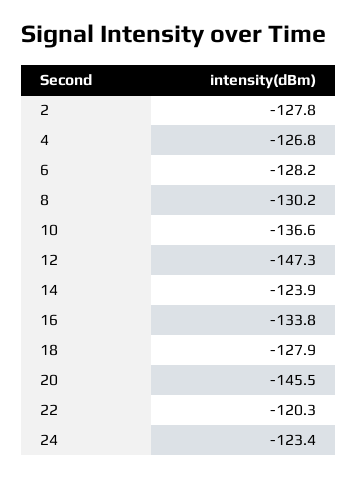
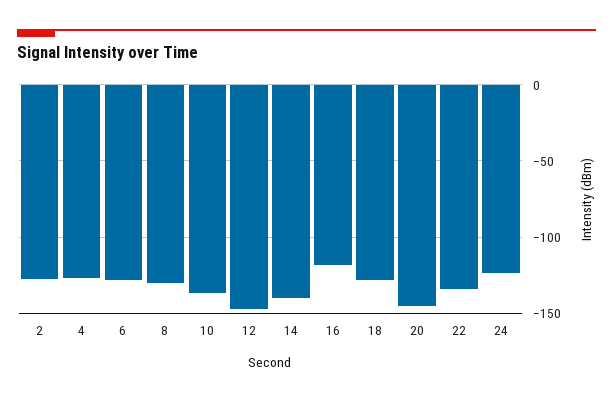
  {
    "2": -127.8,
    "4": -126.8,
    "6": -128.2,
    "8": -130.2,
    "10": -136.6,
    "12": -147.3,
-   "14": -123.9,
+   "14": -140,
-   "16": -133.8,
+   "16": -120,
    "18": -127.9,
    "20": -145.5,
-   "22": -120.3,
+   "22": -135,
    "24": -123.4
  }

